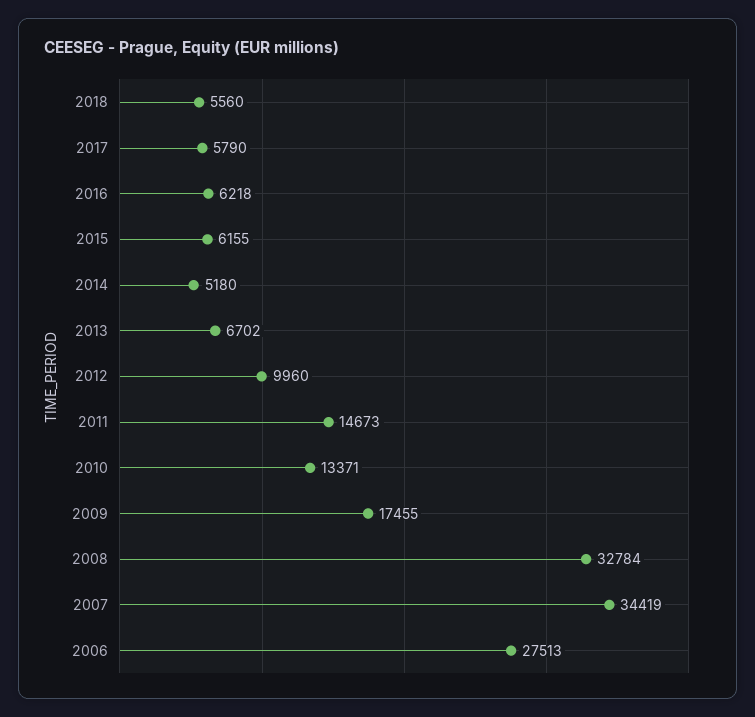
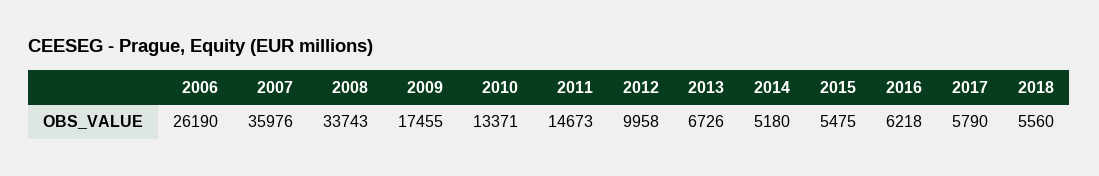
  {
    "2018": 5560,
    "2017": 5790,
    "2016": 6218,
-   "2015": 6155,
+   "2015": 5475,
    "2014": 5180,
-   "2013": 6702,
+   "2013": 6726,
-   "2012": 9960,
+   "2012": 9958,
    "2011": 14673,
    "2010": 13371,
    "2009": 17455,
-   "2008": 32784,
+   "2008": 33743,
-   "2007": 34419,
+   "2007": 35976,
-   "2006": 27513
+   "2006": 26190
  }

